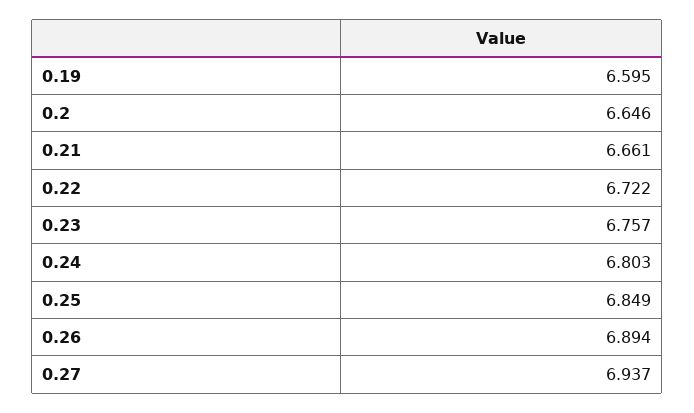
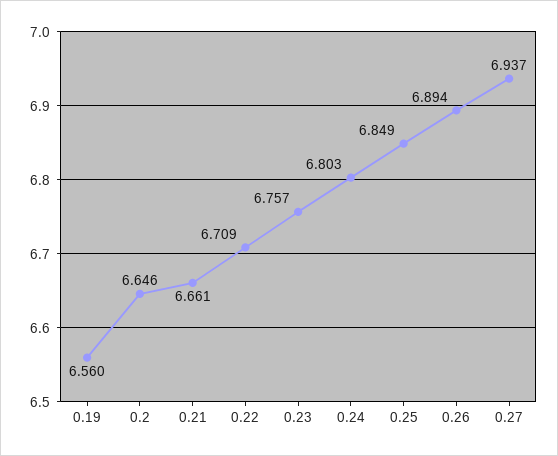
  {
-   "0.19": 6.595,
+   "0.19": 6.56,
    "0.2": 6.646,
    "0.21": 6.661,
-   "0.22": 6.722,
+   "0.22": 6.709,
    "0.23": 6.757,
    "0.24": 6.803,
    "0.25": 6.849,
    "0.26": 6.894,
    "0.27": 6.937
  }

